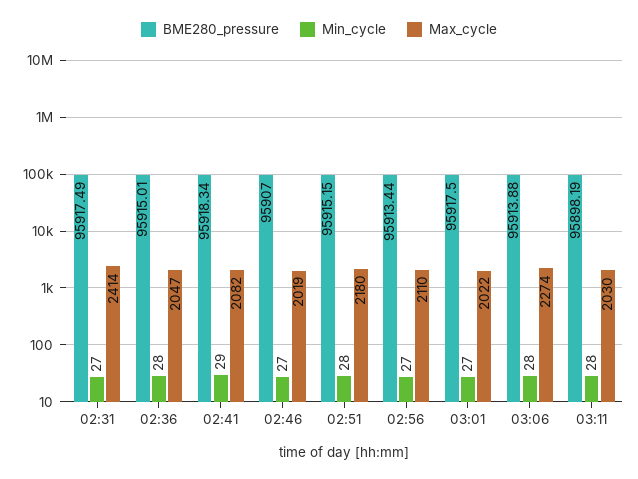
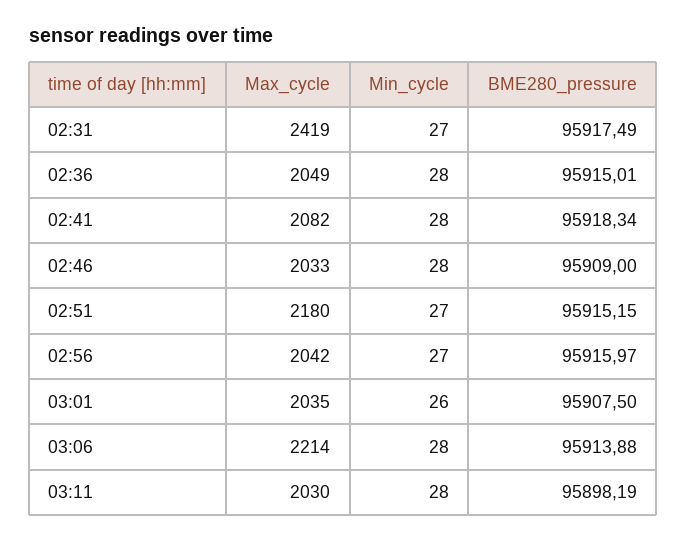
  {
    "BME280_pressure": {
      "02:31": 95917.49,
      "02:36": 95915.01,
      "02:41": 95918.34,
-     "02:46": 95907,
+     "02:46": 95909,
      "02:51": 95915.15,
-     "02:56": 95913.44,
+     "02:56": 95915.97,
-     "03:01": 95917.5,
+     "03:01": 95907.5,
      "03:06": 95913.88,
      "03:11": 95898.19
    },
    "Min_cycle": {
      "02:31": 27,
      "02:36": 28,
-     "02:41": 29,
+     "02:41": 28,
-     "02:46": 27,
+     "02:46": 28,
-     "02:51": 28,
+     "02:51": 27,
      "02:56": 27,
-     "03:01": 27,
+     "03:01": 26,
      "03:06": 28,
      "03:11": 28
    },
    "Max_cycle": {
-     "02:31": 2414,
+     "02:31": 2419,
-     "02:36": 2047,
+     "02:36": 2049,
      "02:41": 2082,
-     "02:46": 2019,
+     "02:46": 2033,
      "02:51": 2180,
-     "02:56": 2110,
+     "02:56": 2042,
-     "03:01": 2022,
+     "03:01": 2035,
-     "03:06": 2274,
+     "03:06": 2214,
      "03:11": 2030
    }
  }

